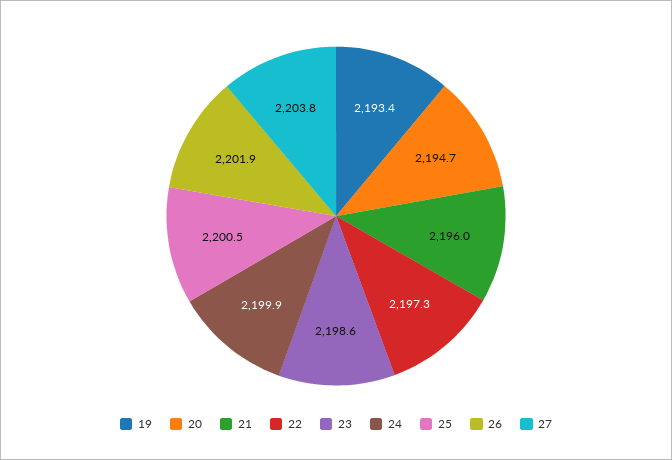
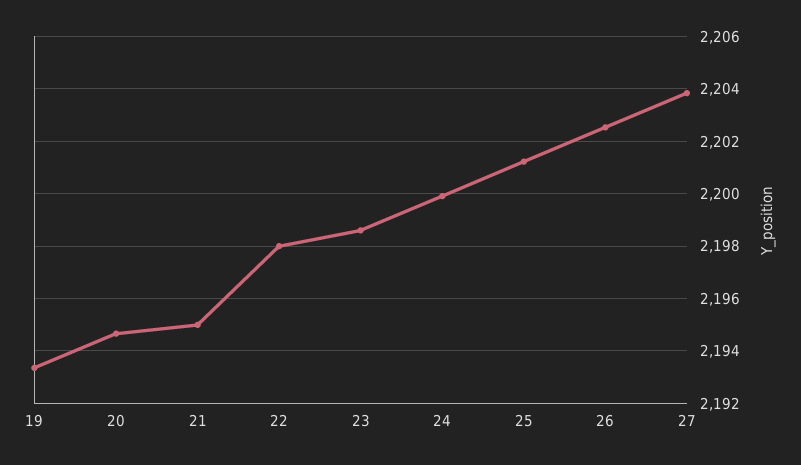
  {
    "19": 2193.4,
    "20": 2194.7,
-   "21": 2196,
+   "21": 2195,
-   "22": 2197.3,
+   "22": 2198,
    "23": 2198.6,
    "24": 2199.9,
-   "25": 2200.5,
+   "25": 2201.25,
-   "26": 2201.9,
+   "26": 2202.5,
    "27": 2203.8
  }

